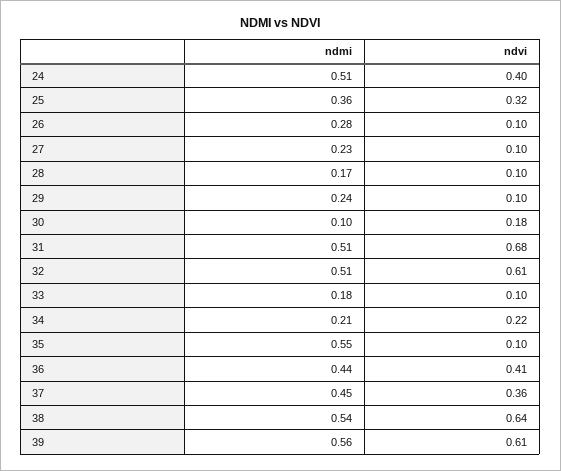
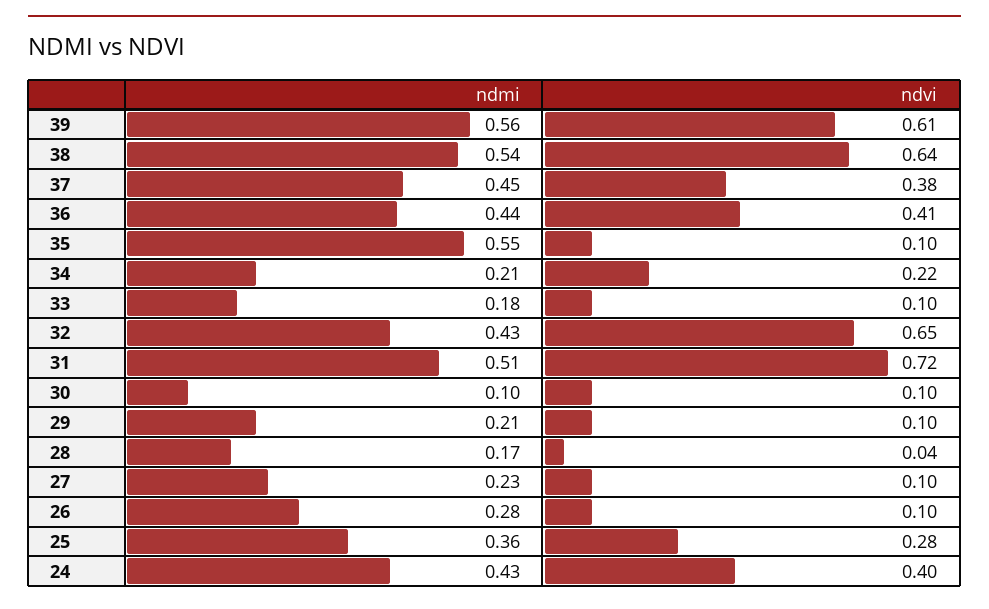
  {
    "ndmi": {
-     "24": 0.51,
+     "24": 0.43,
      "25": 0.36,
      "26": 0.28,
      "27": 0.23,
      "28": 0.17,
-     "29": 0.24,
+     "29": 0.21,
      "30": 0.1,
      "31": 0.51,
-     "32": 0.51,
+     "32": 0.43,
      "33": 0.18,
      "34": 0.21,
      "35": 0.55,
      "36": 0.44,
      "37": 0.45,
      "38": 0.54,
      "39": 0.56
    },
    "ndvi": {
      "24": 0.4,
-     "25": 0.32,
+     "25": 0.28,
      "26": 0.1,
      "27": 0.1,
-     "28": 0.1,
+     "28": 0.04,
      "29": 0.1,
-     "30": 0.18,
+     "30": 0.1,
-     "31": 0.68,
+     "31": 0.72,
-     "32": 0.61,
+     "32": 0.65,
      "33": 0.1,
      "34": 0.22,
      "35": 0.1,
      "36": 0.41,
-     "37": 0.36,
+     "37": 0.38,
      "38": 0.64,
      "39": 0.61
    }
  }

